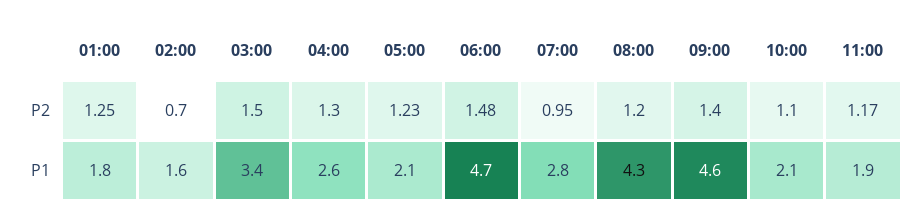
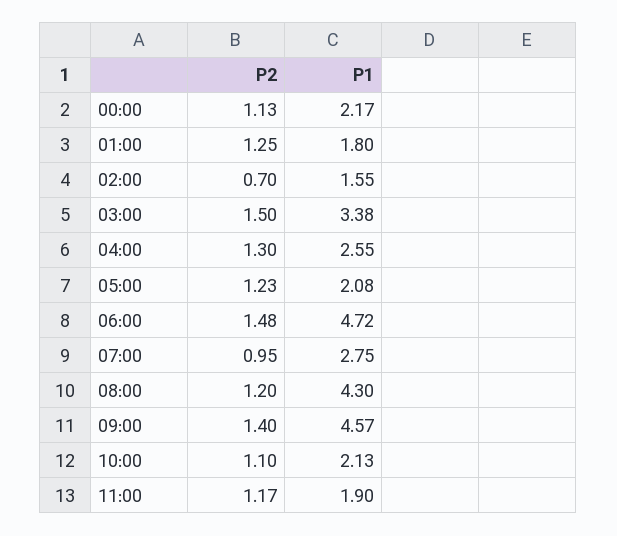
  {
    "01:00": {
      "P2": 1.25,
      "P1": 1.8
    },
    "02:00": {
      "P2": 0.7,
      "P1": 1.55
    },
    "03:00": {
      "P2": 1.5,
      "P1": 3.38
    },
    "04:00": {
      "P2": 1.3,
      "P1": 2.55
    },
    "05:00": {
      "P2": 1.23,
      "P1": 2.08
    },
    "06:00": {
      "P2": 1.48,
      "P1": 4.72
    },
    "07:00": {
      "P2": 0.95,
      "P1": 2.75
    },
    "08:00": {
      "P2": 1.2,
      "P1": 4.3
    },
    "09:00": {
      "P2": 1.4,
      "P1": 4.57
    },
    "10:00": {
      "P2": 1.1,
      "P1": 2.13
    },
    "11:00": {
      "P2": 1.17,
      "P1": 1.9
-   }
+   },
+   "00:00": {
+     "P2": 1.13,
+     "P1": 2.17
+   }
  }

